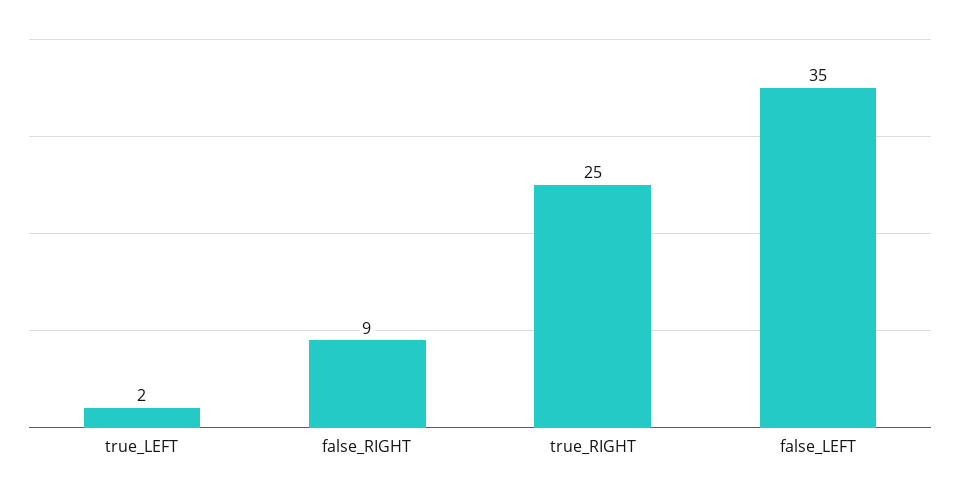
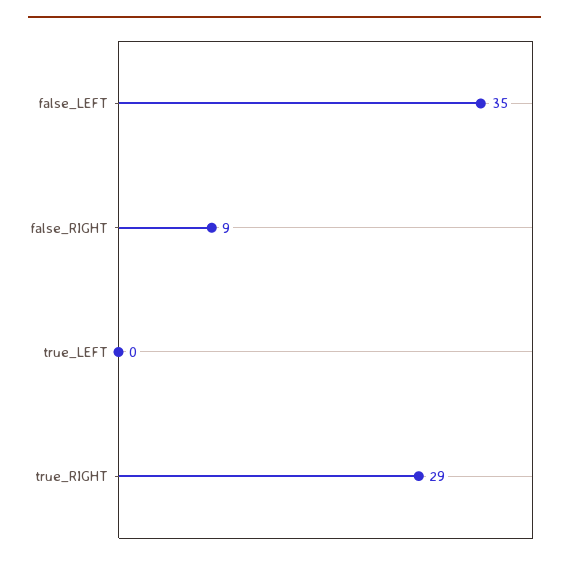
  {
-   "true_LEFT": 2,
+   "true_LEFT": 0,
    "false_RIGHT": 9,
-   "true_RIGHT": 25,
+   "true_RIGHT": 29,
    "false_LEFT": 35
  }

